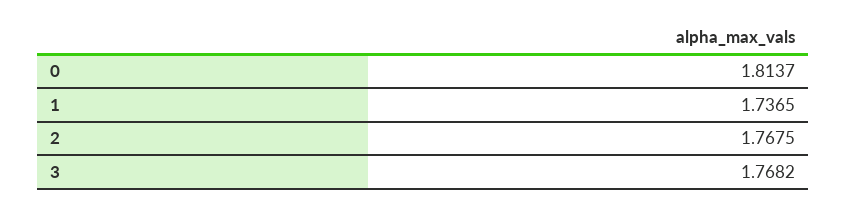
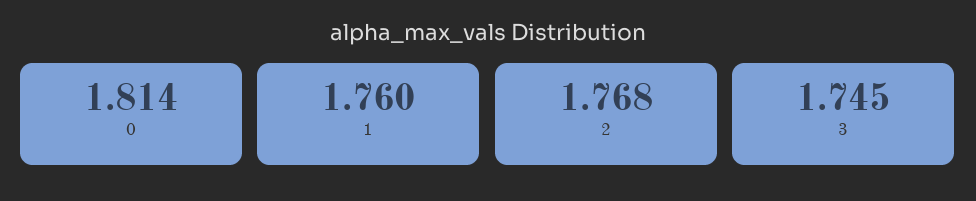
  {
    "0": 1.8137,
-   "1": 1.7365,
+   "1": 1.76,
    "2": 1.7675,
-   "3": 1.7682
+   "3": 1.745
  }

